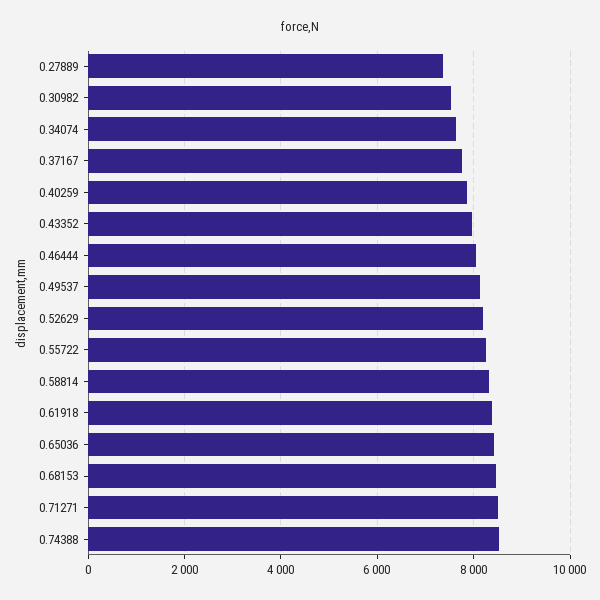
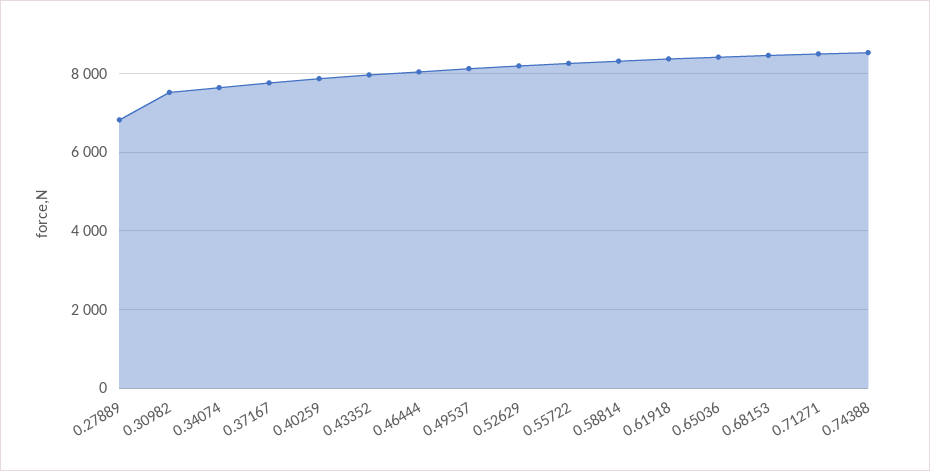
  {
-   "0.27889": 7400,
+   "0.27889": 6800,
    "0.30982": 7600,
    "0.34074": 7600,
    "0.37167": 7800,
    "0.40259": 7800,
    "0.43352": 8000,
    "0.46444": 8000,
    "0.49537": 8200,
    "0.52629": 8200,
    "0.55722": 8200,
    "0.58814": 8400,
    "0.61918": 8400,
    "0.65036": 8400,
    "0.68153": 8400,
    "0.71271": 8400,
    "0.74388": 8600
  }

